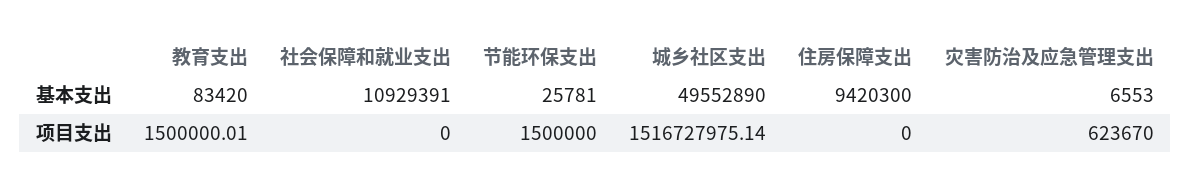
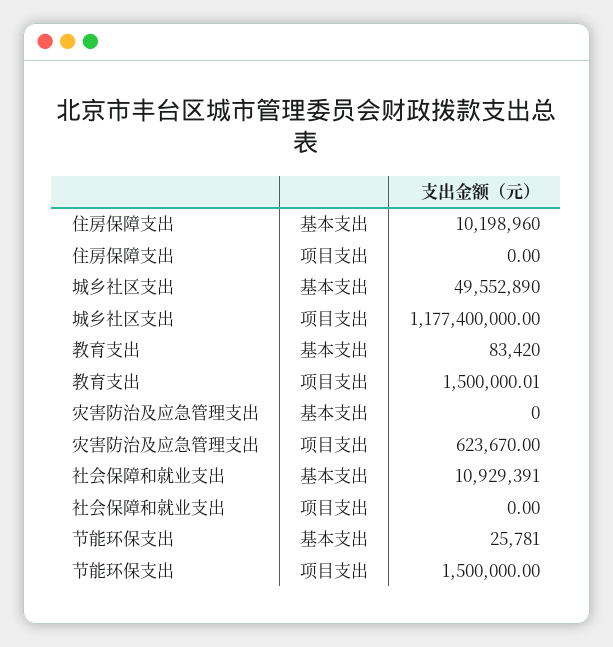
  {
    "教育支出": {
      "基本支出": 83420,
      "项目支出": 1500000.01
    },
    "社会保障和就业支出": {
      "基本支出": 10929391,
      "项目支出": 0
    },
    "节能环保支出": {
      "基本支出": 25781,
      "项目支出": 1500000
    },
    "城乡社区支出": {
      "基本支出": 49552890,
-     "项目支出": 1516727975.14
+     "项目支出": 1177400000
    },
    "住房保障支出": {
-     "基本支出": 9420300,
+     "基本支出": 10198960,
      "项目支出": 0
    },
    "灾害防治及应急管理支出": {
-     "基本支出": 6553,
+     "基本支出": 0,
      "项目支出": 623670
    }
  }

